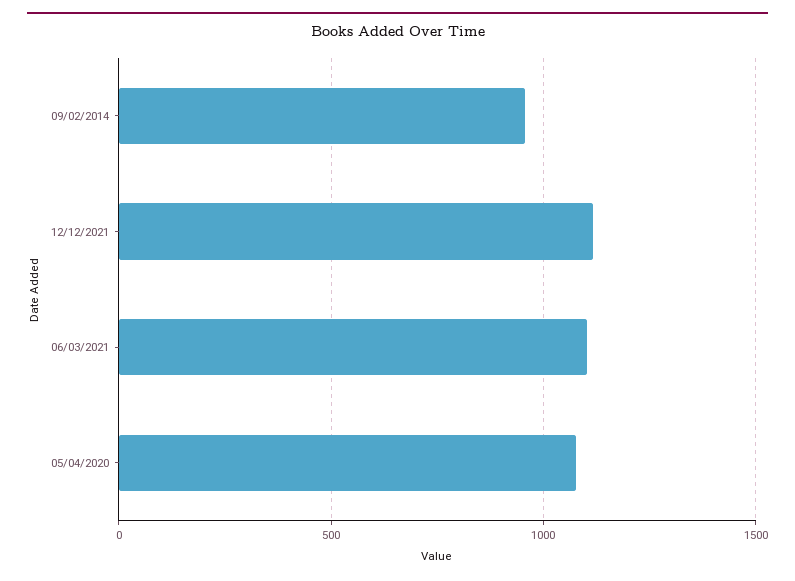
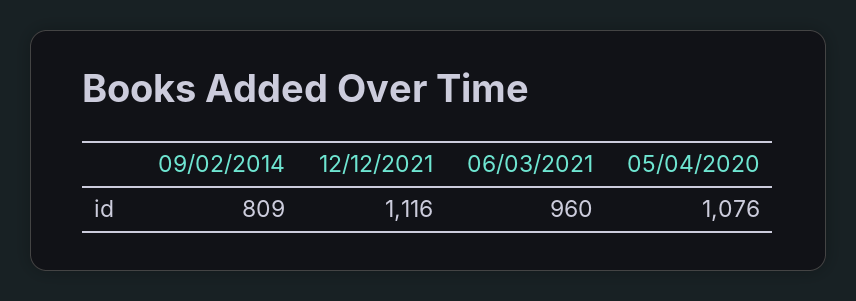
  {
-   "09/02/2014": 950,
+   "09/02/2014": 809,
    "12/12/2021": 1116,
-   "06/03/2021": 1100,
+   "06/03/2021": 960,
    "05/04/2020": 1076
  }

